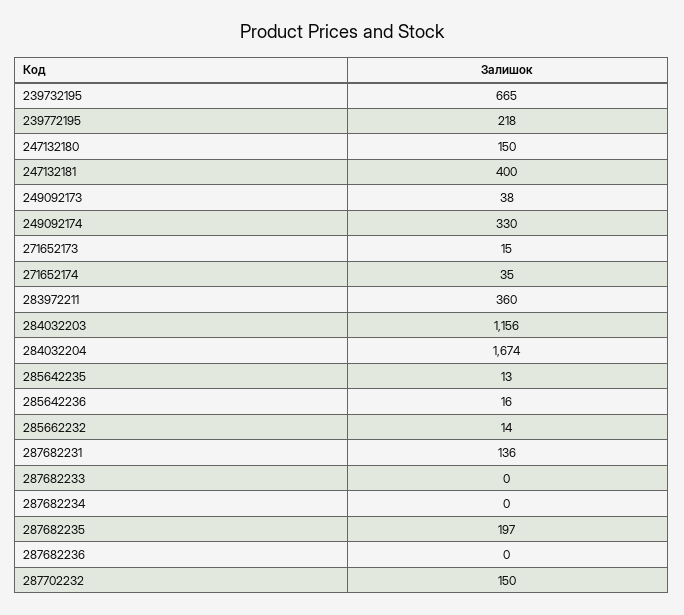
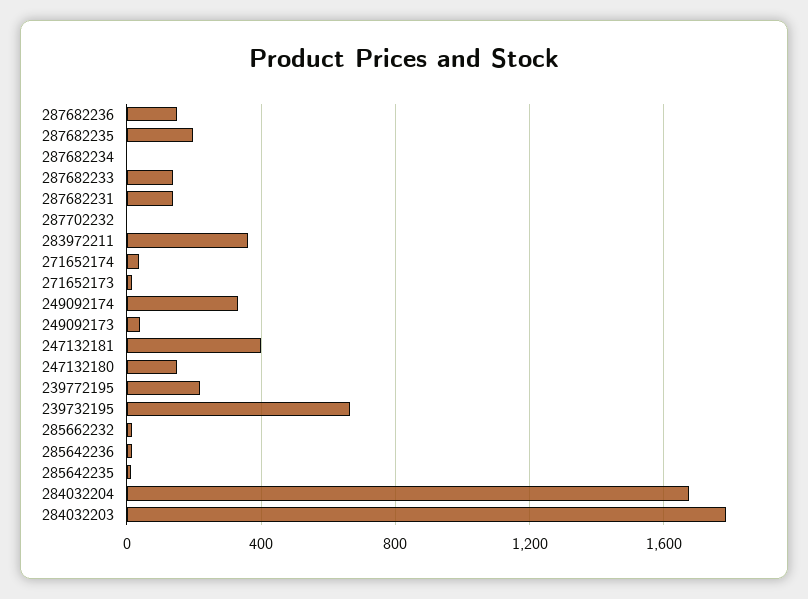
  {
    "239732195": 665,
    "239772195": 218,
    "247132180": 150,
    "247132181": 400,
    "249092173": 38,
    "249092174": 330,
    "271652173": 15,
    "271652174": 35,
    "283972211": 360,
-   "284032203": 1156,
+   "284032203": 1800,
    "284032204": 1674,
    "285642235": 13,
    "285642236": 16,
    "285662232": 14,
    "287682231": 136,
-   "287682233": 0,
+   "287682233": 150,
    "287682234": 0,
    "287682235": 197,
-   "287682236": 0,
+   "287682236": 150,
-   "287702232": 150
+   "287702232": 0
  }

